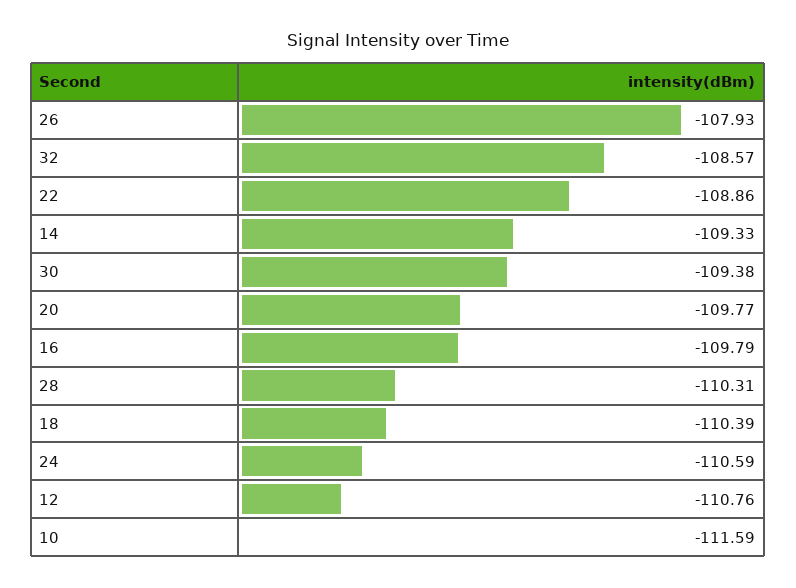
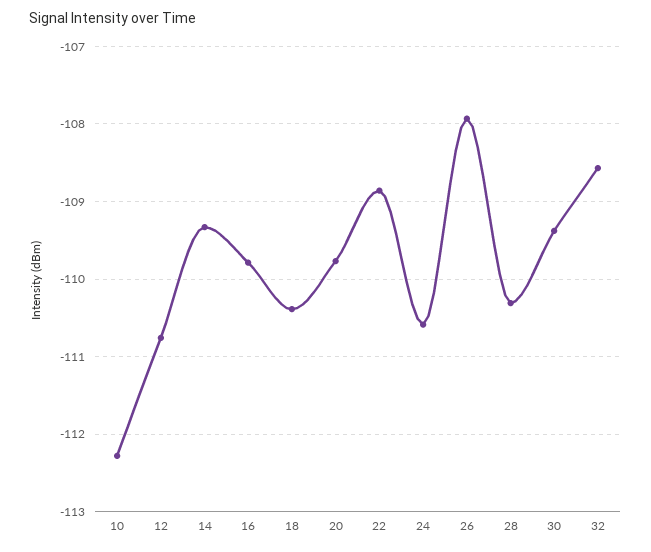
  {
    "26": -107.93,
    "32": -108.57,
    "22": -108.86,
    "14": -109.33,
    "30": -109.38,
    "20": -109.77,
    "16": -109.79,
    "28": -110.31,
    "18": -110.39,
    "24": -110.59,
    "12": -110.76,
-   "10": -111.59
+   "10": -112.3
  }

